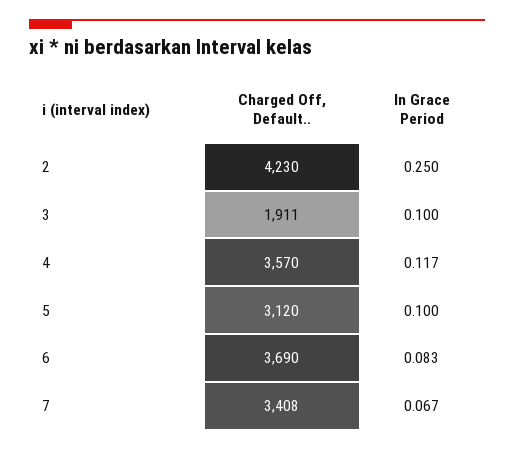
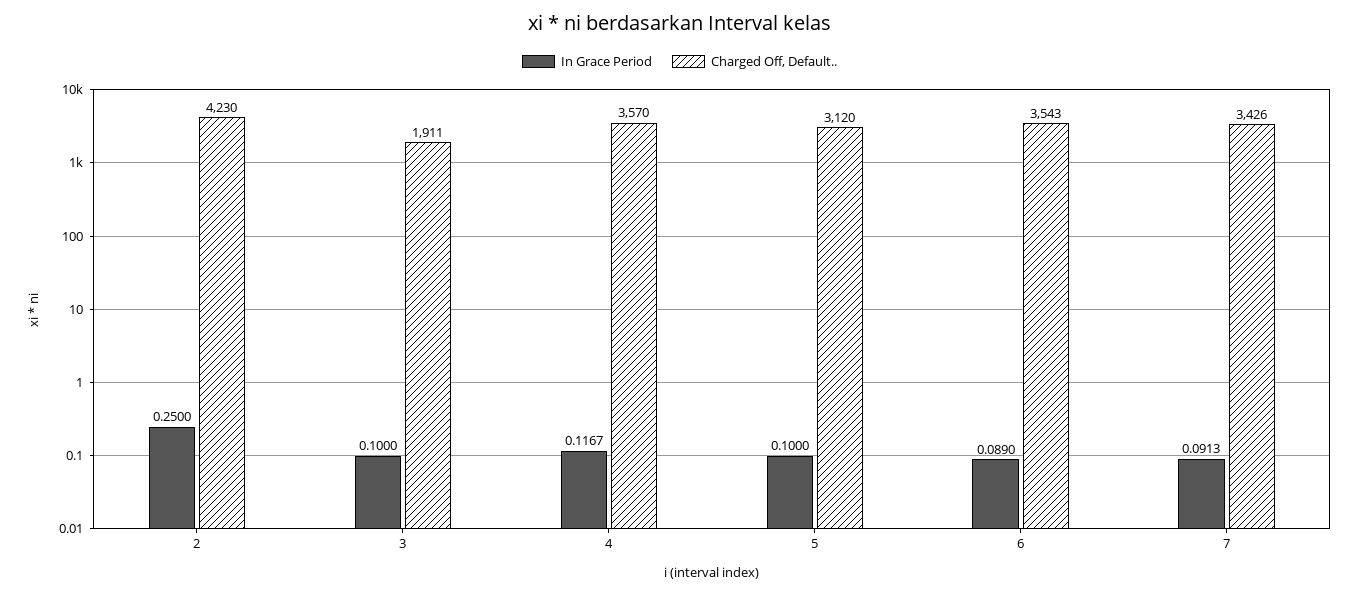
  {
    "Charged Off, Default..": {
      "2": 4230,
      "3": 1911,
      "4": 3570,
      "5": 3120,
-     "6": 3690,
+     "6": 3543,
-     "7": 3408
+     "7": 3426
    },
    "In Grace Period": {
      "2": 0.25,
      "3": 0.1,
      "4": 0.1167,
      "5": 0.1,
-     "6": 0.083,
+     "6": 0.089,
-     "7": 0.067
+     "7": 0.0913
    }
  }

